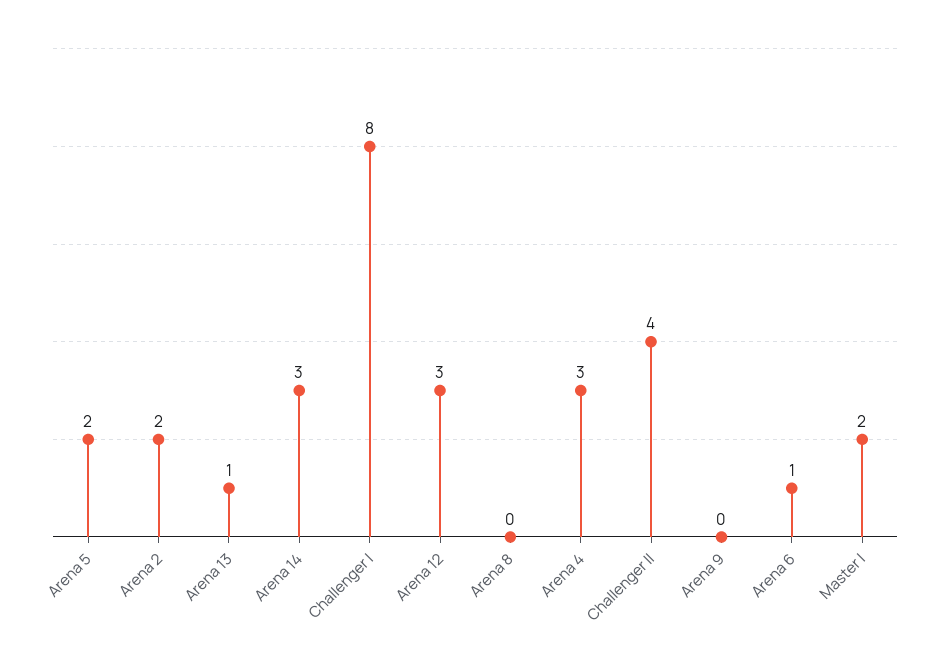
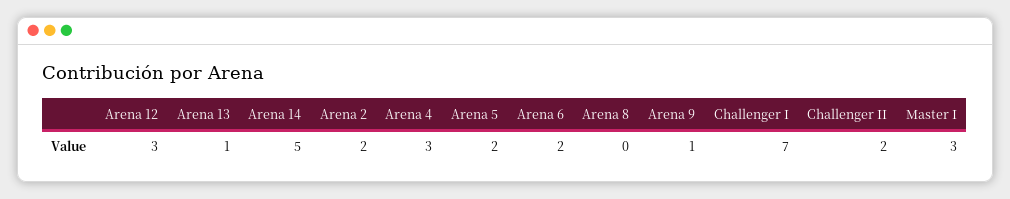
  {
    "Arena 5": 2,
    "Arena 2": 2,
    "Arena 13": 1,
-   "Arena 14": 3,
+   "Arena 14": 5,
-   "Challenger I": 8,
+   "Challenger I": 7,
    "Arena 12": 3,
    "Arena 8": 0,
    "Arena 4": 3,
-   "Challenger II": 4,
+   "Challenger II": 2,
-   "Arena 9": 0,
+   "Arena 9": 1,
-   "Arena 6": 1,
+   "Arena 6": 2,
-   "Master I": 2
+   "Master I": 3
  }

